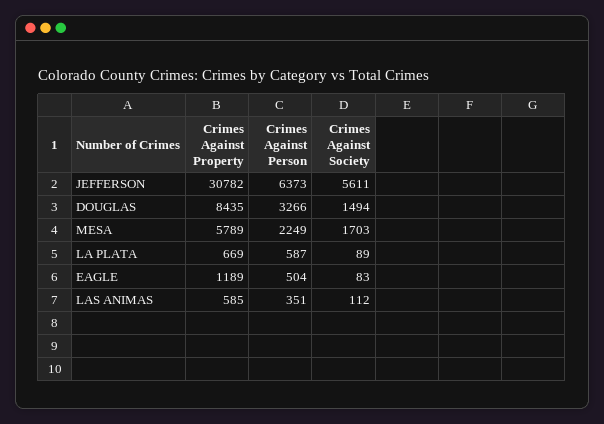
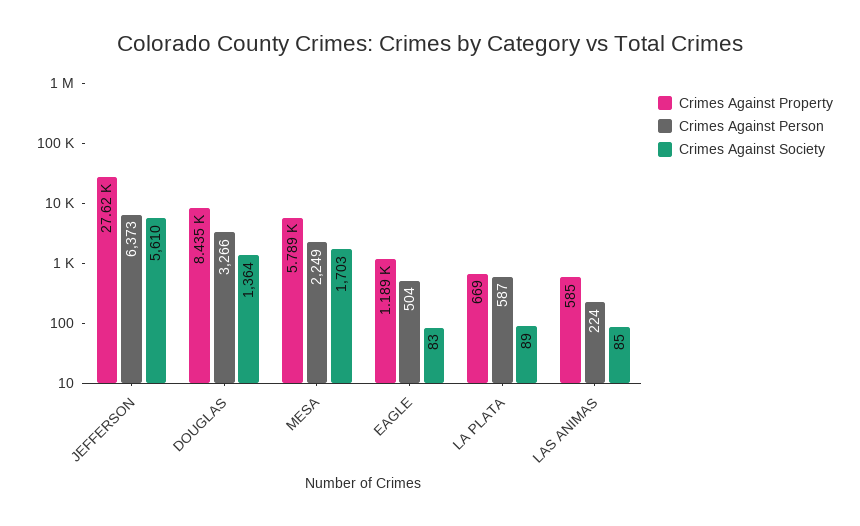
  {
    "Crimes Against Property": {
-     "JEFFERSON": 30782,
+     "JEFFERSON": 27620,
      "DOUGLAS": 8435,
      "MESA": 5789,
      "LA PLATA": 669,
      "EAGLE": 1189,
      "LAS ANIMAS": 585
    },
    "Crimes Against Person": {
      "JEFFERSON": 6373,
      "DOUGLAS": 3266,
      "MESA": 2249,
      "LA PLATA": 587,
      "EAGLE": 504,
-     "LAS ANIMAS": 351
+     "LAS ANIMAS": 224
    },
    "Crimes Against Society": {
-     "JEFFERSON": 5611,
+     "JEFFERSON": 5610,
-     "DOUGLAS": 1494,
+     "DOUGLAS": 1364,
      "MESA": 1703,
      "LA PLATA": 89,
      "EAGLE": 83,
-     "LAS ANIMAS": 112
+     "LAS ANIMAS": 85
    }
  }

